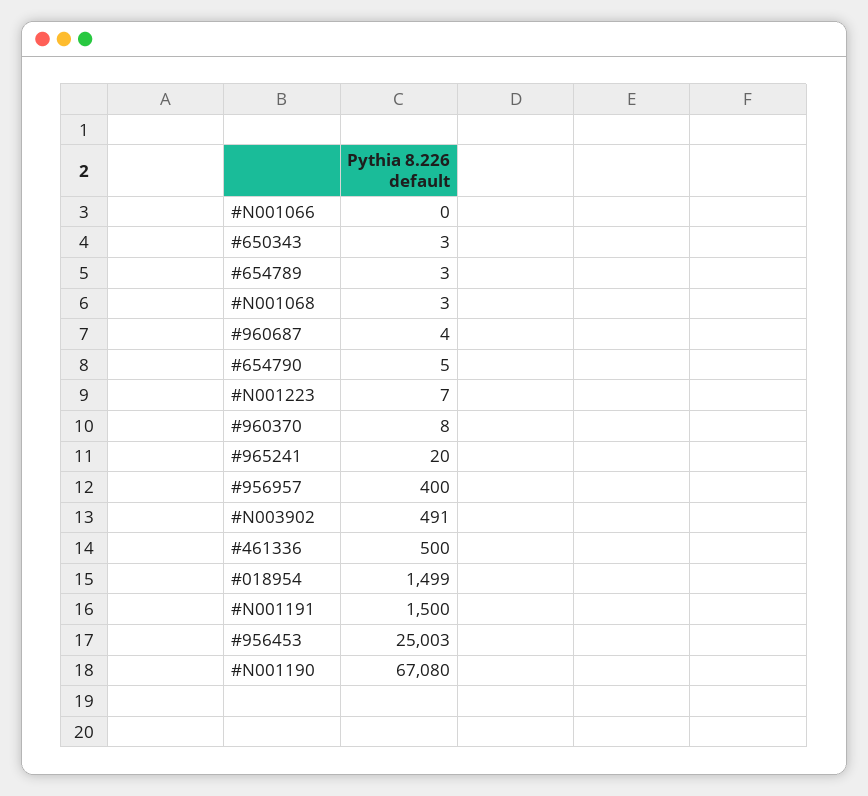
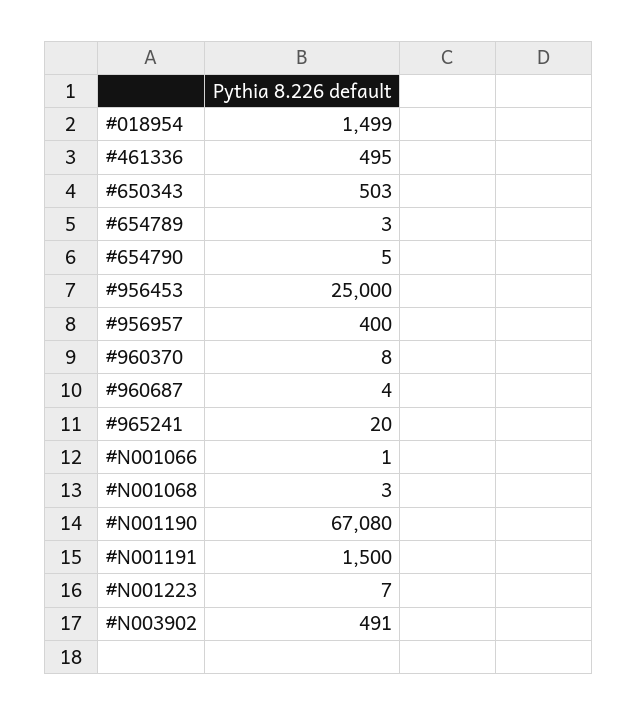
  {
-   "#N001066": 0,
+   "#N001066": 1,
-   "#650343": 3,
+   "#650343": 503,
    "#654789": 3,
    "#N001068": 3,
    "#960687": 4,
    "#654790": 5,
    "#N001223": 7,
    "#960370": 8,
    "#965241": 20,
    "#956957": 400,
    "#N003902": 491,
-   "#461336": 500,
+   "#461336": 495,
    "#018954": 1499,
    "#N001191": 1500,
-   "#956453": 25003,
+   "#956453": 25000,
    "#N001190": 67080
  }

